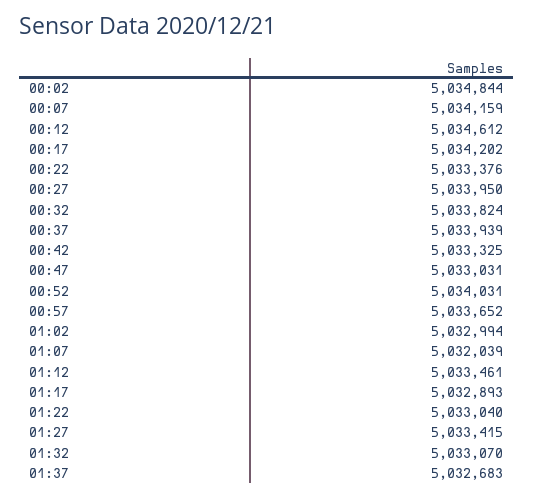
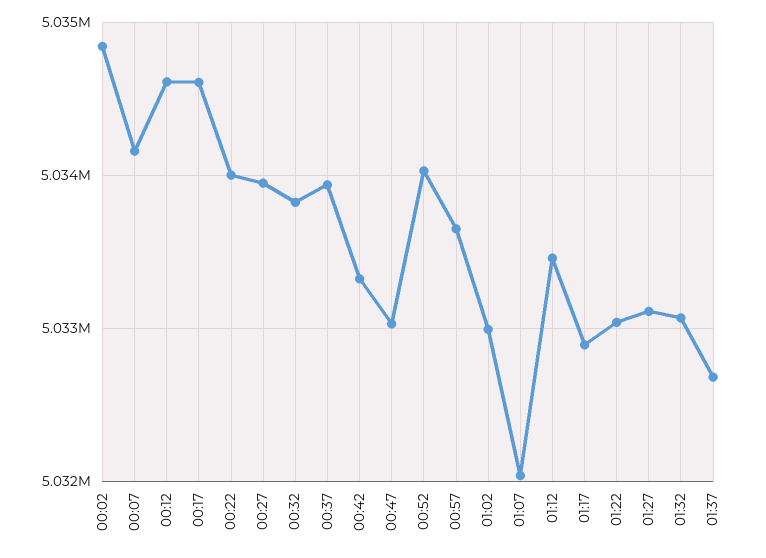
  {
    "00:02": 5034844,
    "00:07": 5034159,
    "00:12": 5034612,
-   "00:17": 5034202,
+   "00:17": 5034600,
-   "00:22": 5033376,
+   "00:22": 5034000,
    "00:27": 5033950,
    "00:32": 5033824,
    "00:37": 5033939,
    "00:42": 5033325,
    "00:47": 5033031,
    "00:52": 5034031,
    "00:57": 5033652,
    "01:02": 5032994,
    "01:07": 5032039,
    "01:12": 5033461,
    "01:17": 5032893,
    "01:22": 5033040,
-   "01:27": 5033415,
+   "01:27": 5033100,
    "01:32": 5033070,
    "01:37": 5032683
  }

